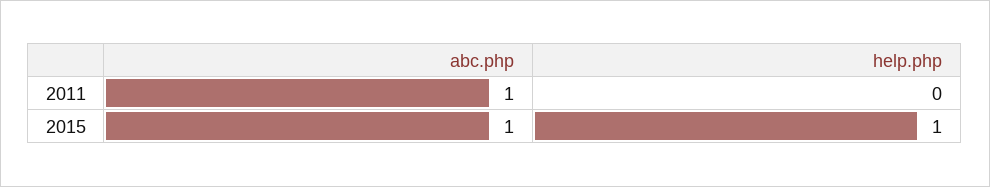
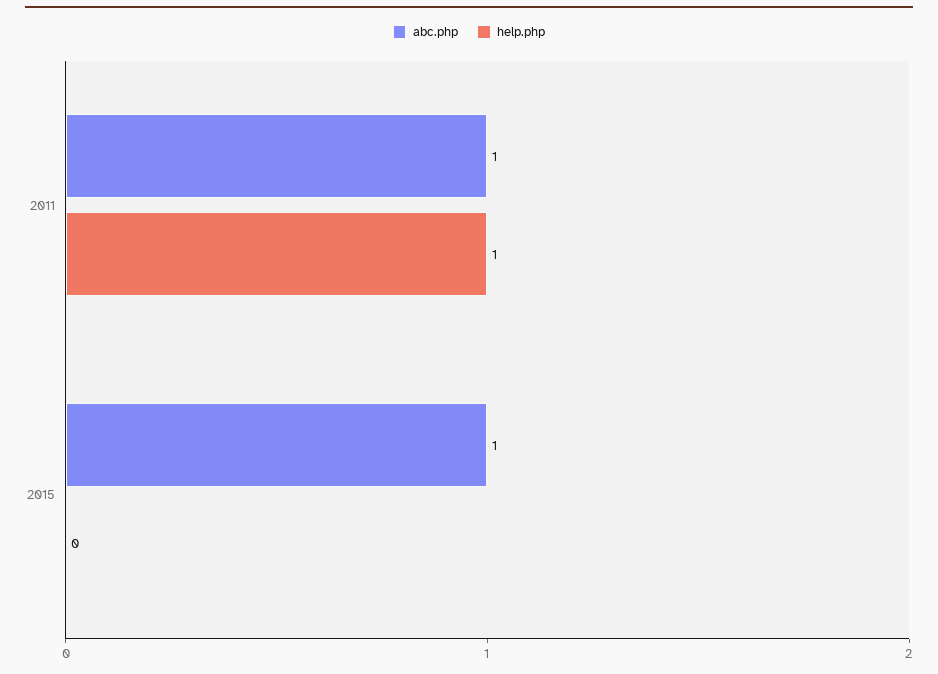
  {
    "abc.php": {
      "2011": 1,
      "2015": 1
    },
    "help.php": {
-     "2011": 0,
+     "2011": 1,
-     "2015": 1
+     "2015": 0
    }
  }

